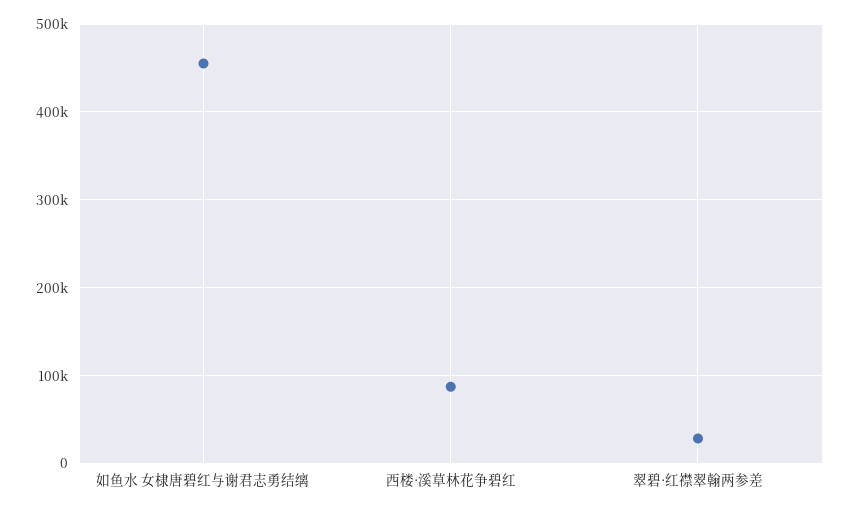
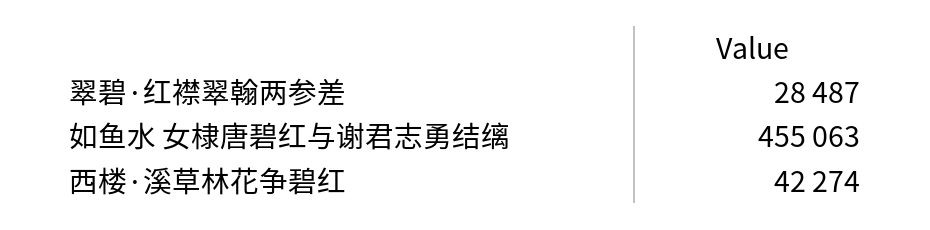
  {
    "如鱼水 女棣唐碧红与谢君志勇结缡": 455063,
-   "西楼·溪草林花争碧红": 90000,
+   "西楼·溪草林花争碧红": 42274,
    "翠碧·红襟翠翰两参差": 28487
  }

